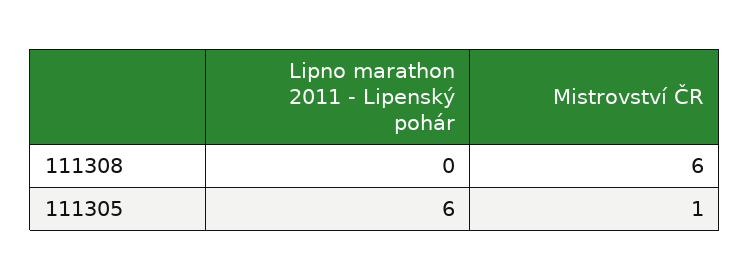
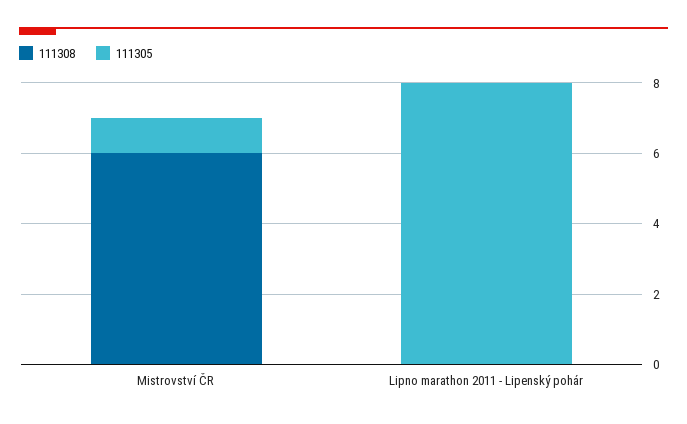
  {
    "111308": {
      "Lipno marathon 2011 - Lipenský pohár": 0,
      "Mistrovství ČR": 6
    },
    "111305": {
-     "Lipno marathon 2011 - Lipenský pohár": 6,
+     "Lipno marathon 2011 - Lipenský pohár": 8,
      "Mistrovství ČR": 1
    }
  }

